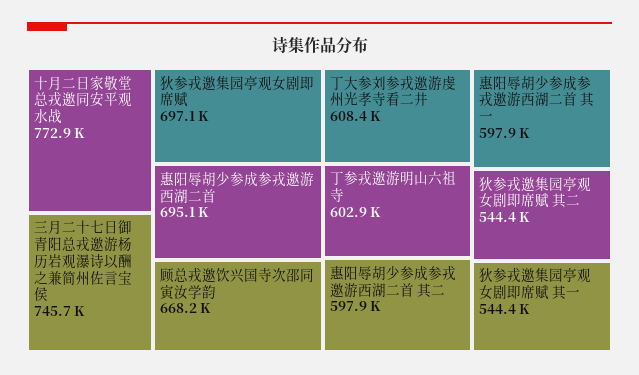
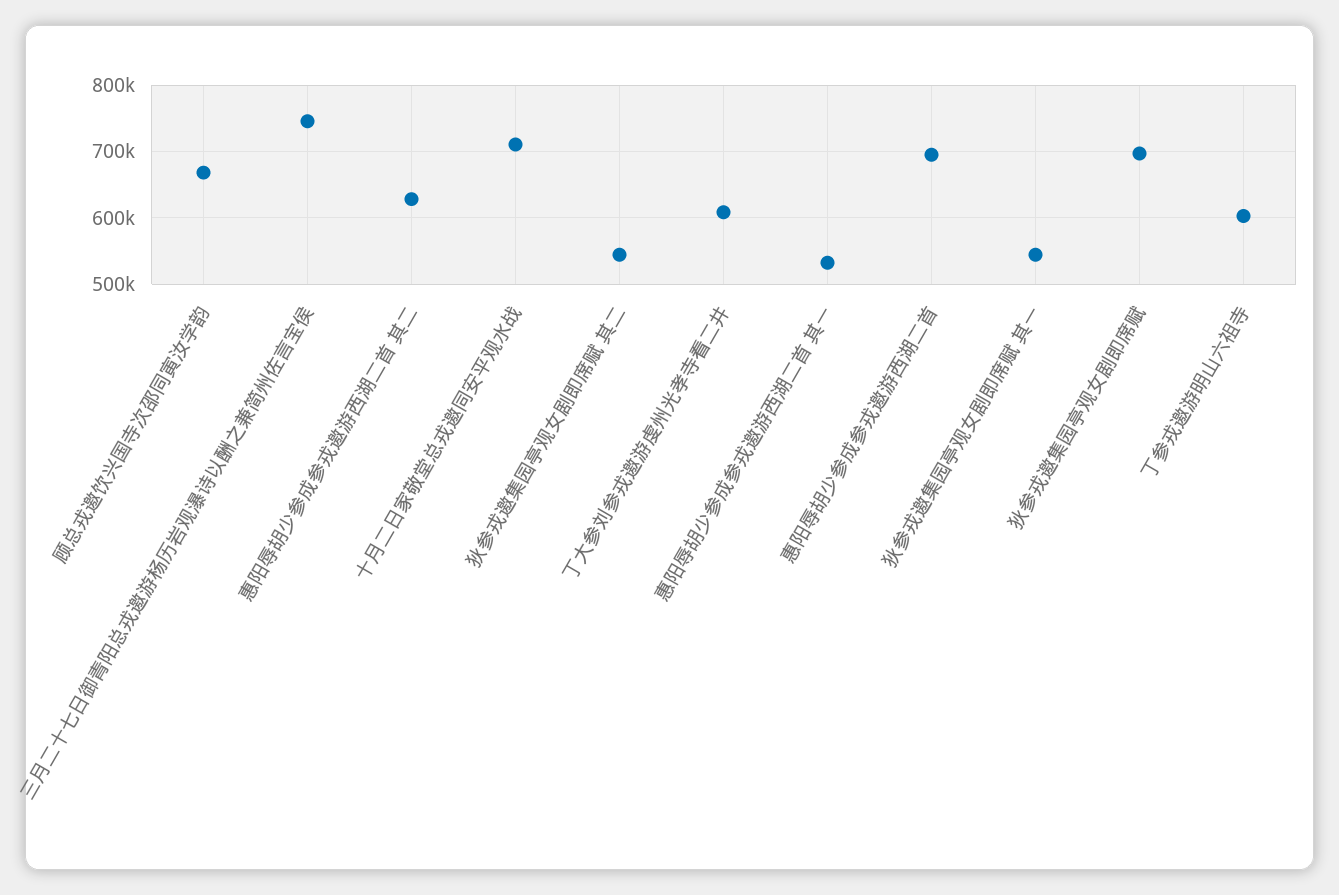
  {
-   "十月二日家敬堂总戎邀同安平观水战": 772900,
+   "十月二日家敬堂总戎邀同安平观水战": 710000,
    "三月二十七日御青阳总戎邀游杨历岩观瀑诗以酬之兼简州佐言宝侯": 745700,
    "狄参戎邀集园亭观女剧即席赋": 697100,
    "惠阳辱胡少参成参戎邀游西湖二首": 695100,
    "顾总戎邀饮兴国寺次邵同寅汝学韵": 668200,
    "丁大参刘参戎邀游虔州光孝寺看二井": 608400,
    "丁参戎邀游明山六祖寺": 602900,
-   "惠阳辱胡少参成参戎邀游西湖二首 其二": 597900,
+   "惠阳辱胡少参成参戎邀游西湖二首 其二": 630000,
-   "惠阳辱胡少参成参戎邀游西湖二首 其一": 597900,
+   "惠阳辱胡少参成参戎邀游西湖二首 其一": 530000,
    "狄参戎邀集园亭观女剧即席赋 其二": 544400,
    "狄参戎邀集园亭观女剧即席赋 其一": 544400
  }

